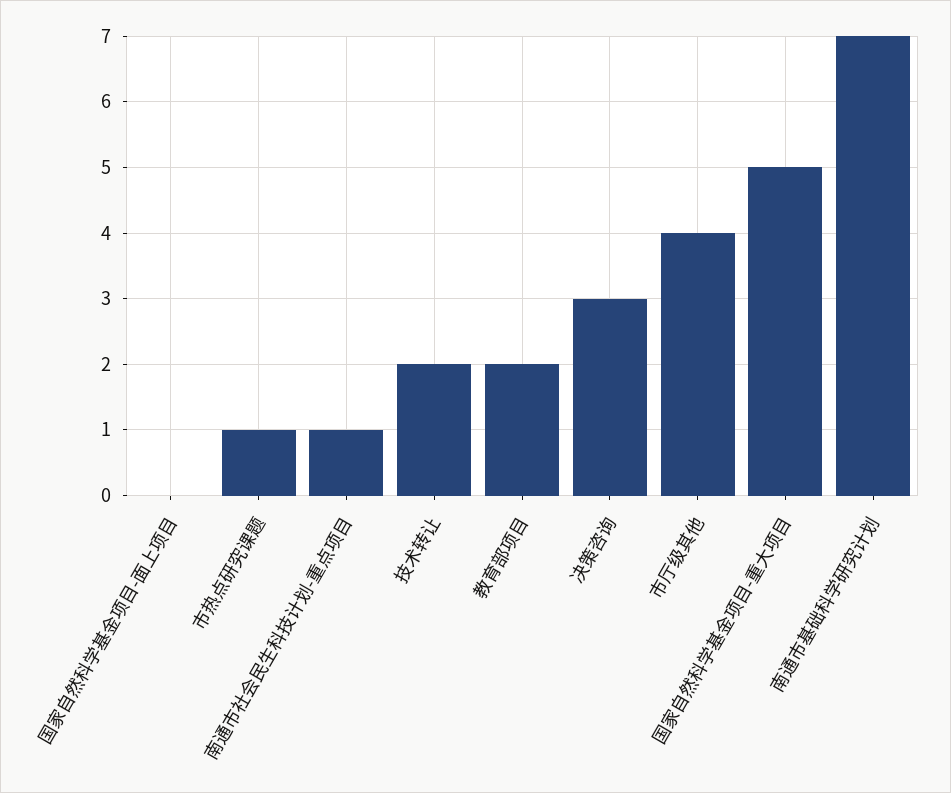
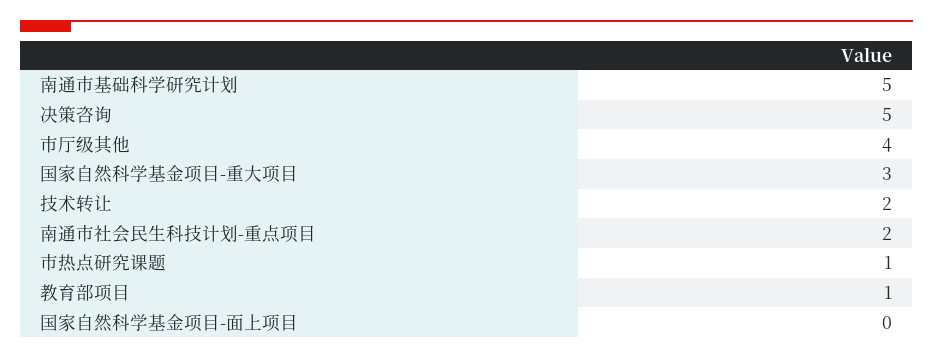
  {
    "国家自然科学基金项目-面上项目": 0,
    "市热点研究课题": 1,
-   "南通市社会民生科技计划-重点项目": 1,
+   "南通市社会民生科技计划-重点项目": 2,
    "技术转让": 2,
-   "教育部项目": 2,
+   "教育部项目": 1,
-   "决策咨询": 3,
+   "决策咨询": 5,
    "市厅级其他": 4,
-   "国家自然科学基金项目-重大项目": 5,
+   "国家自然科学基金项目-重大项目": 3,
-   "南通市基础科学研究计划": 7
+   "南通市基础科学研究计划": 5
  }

